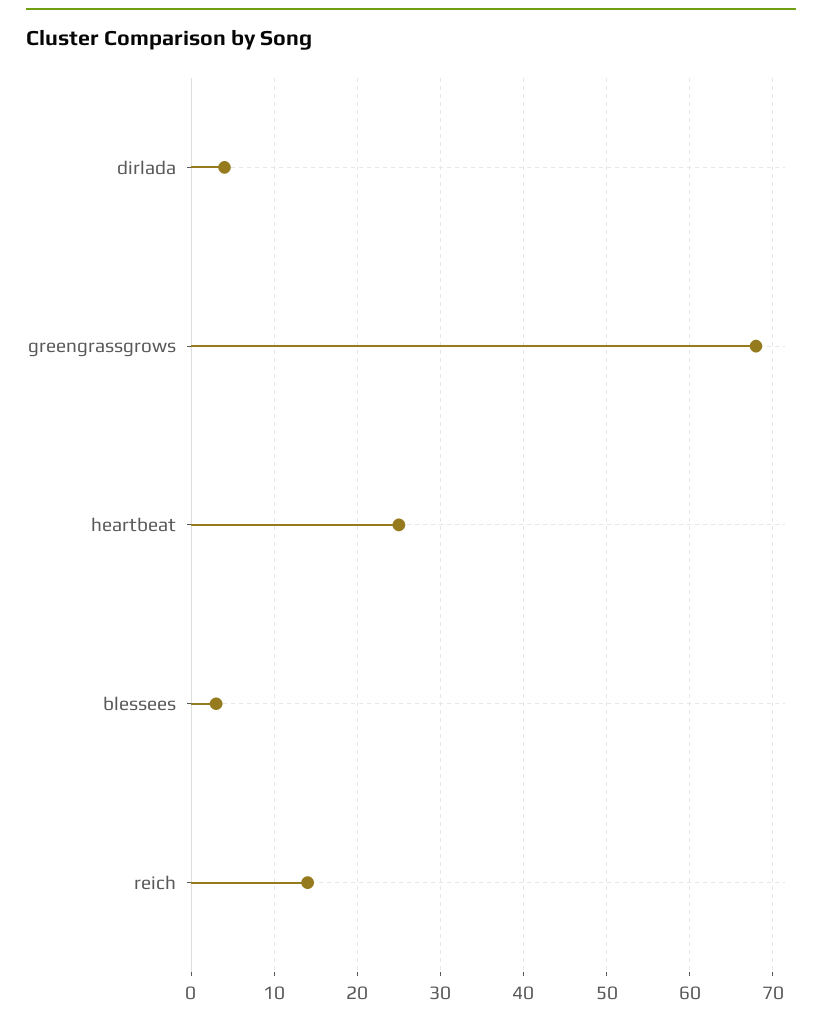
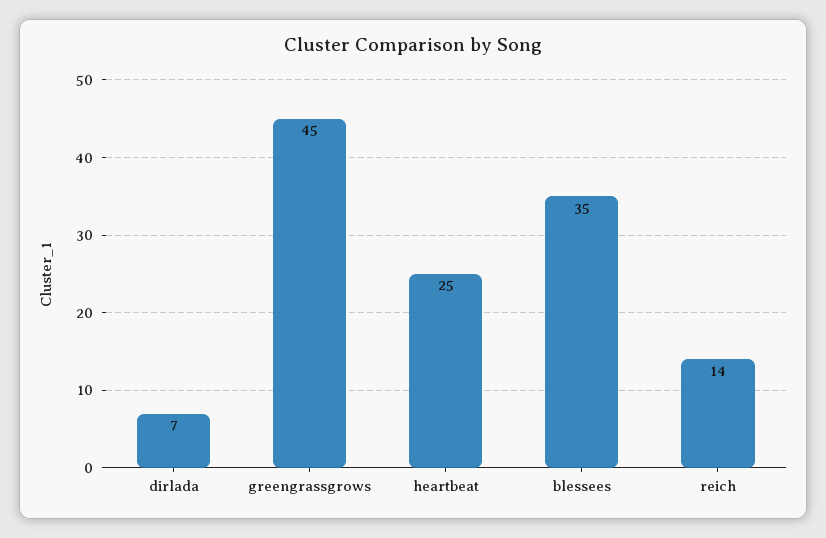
  {
-   "dirlada": 4,
+   "dirlada": 7,
-   "greengrassgrows": 68,
+   "greengrassgrows": 45,
    "heartbeat": 25,
-   "blessees": 3,
+   "blessees": 35,
    "reich": 14
  }

